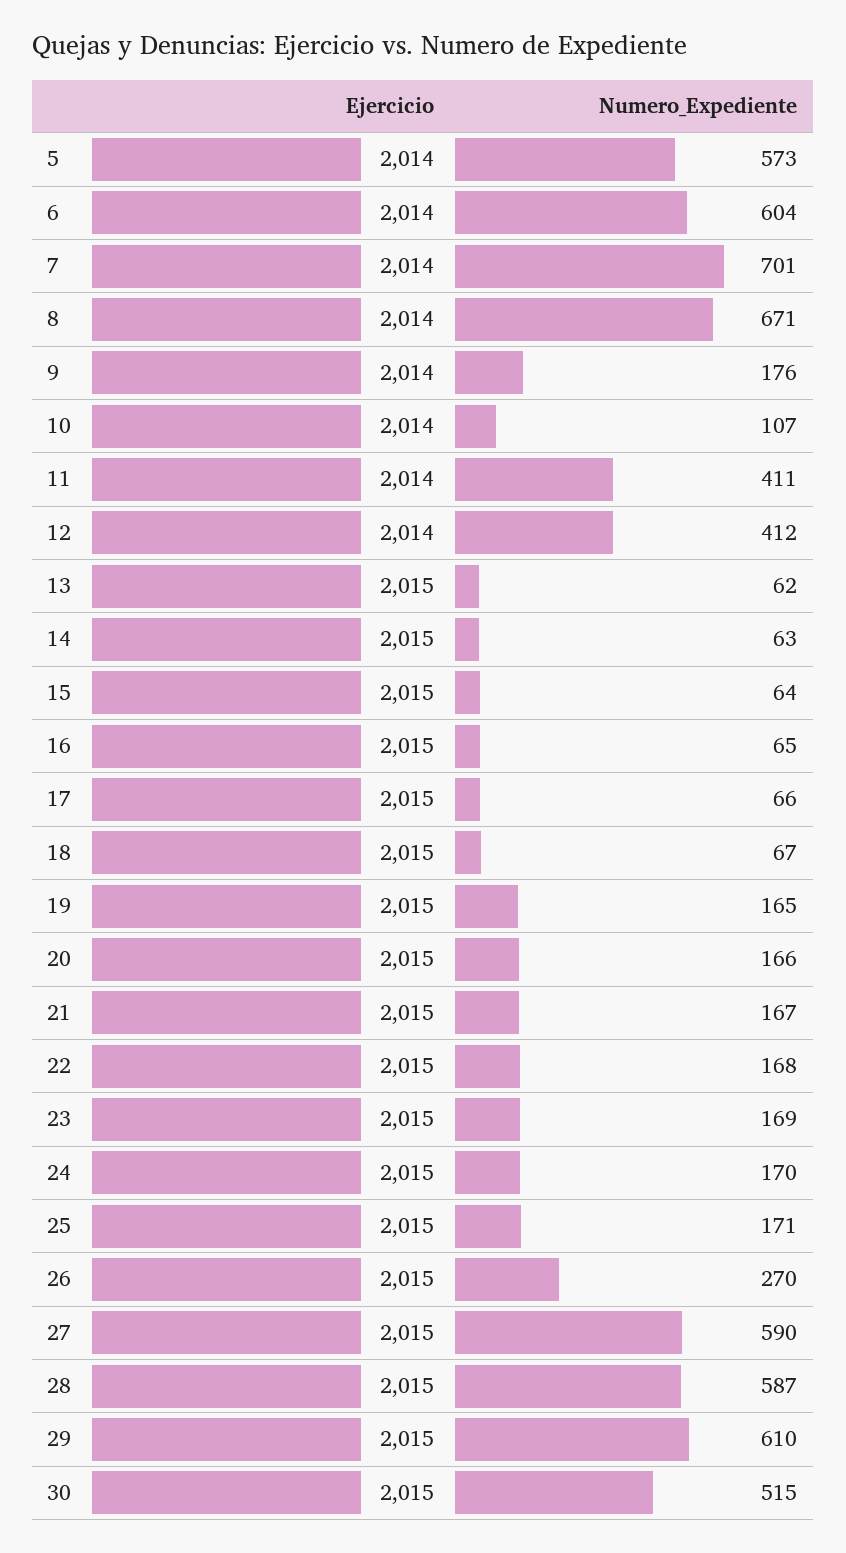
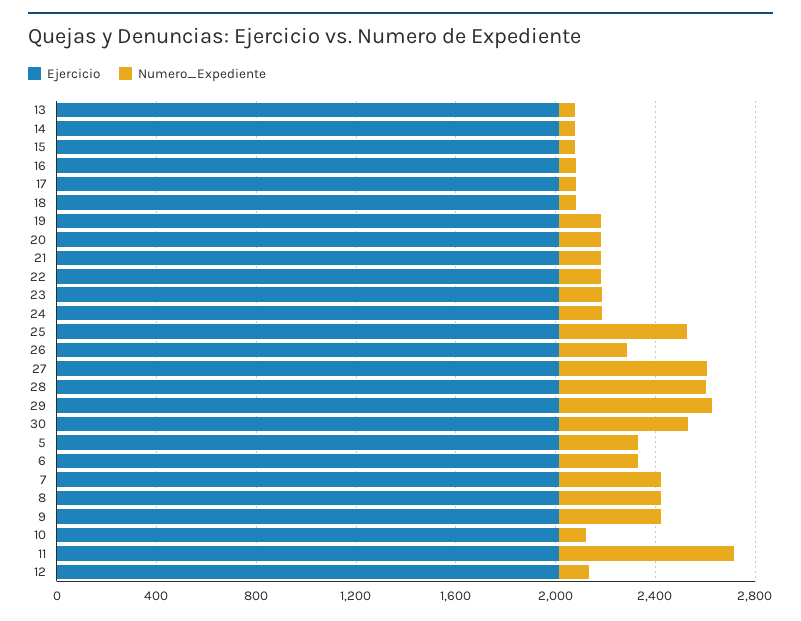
  {
    "Ejercicio": {
      "5": 2014,
      "6": 2014,
      "7": 2014,
      "8": 2014,
      "9": 2014,
      "10": 2014,
      "11": 2014,
      "12": 2014,
      "13": 2015,
      "14": 2015,
      "15": 2015,
      "16": 2015,
      "17": 2015,
      "18": 2015,
      "19": 2015,
      "20": 2015,
      "21": 2015,
      "22": 2015,
      "23": 2015,
      "24": 2015,
      "25": 2015,
      "26": 2015,
      "27": 2015,
      "28": 2015,
      "29": 2015,
      "30": 2015
    },
    "Numero_Expediente": {
-     "5": 573,
+     "5": 300,
-     "6": 604,
+     "6": 300,
-     "7": 701,
+     "7": 400,
-     "8": 671,
+     "8": 400,
-     "9": 176,
+     "9": 400,
      "10": 107,
-     "11": 411,
+     "11": 700,
-     "12": 412,
+     "12": 100,
      "13": 62,
      "14": 63,
      "15": 64,
      "16": 65,
      "17": 66,
      "18": 67,
      "19": 165,
      "20": 166,
      "21": 167,
      "22": 168,
      "23": 169,
      "24": 170,
-     "25": 171,
+     "25": 500,
      "26": 270,
      "27": 590,
      "28": 587,
      "29": 610,
      "30": 515
    }
  }

